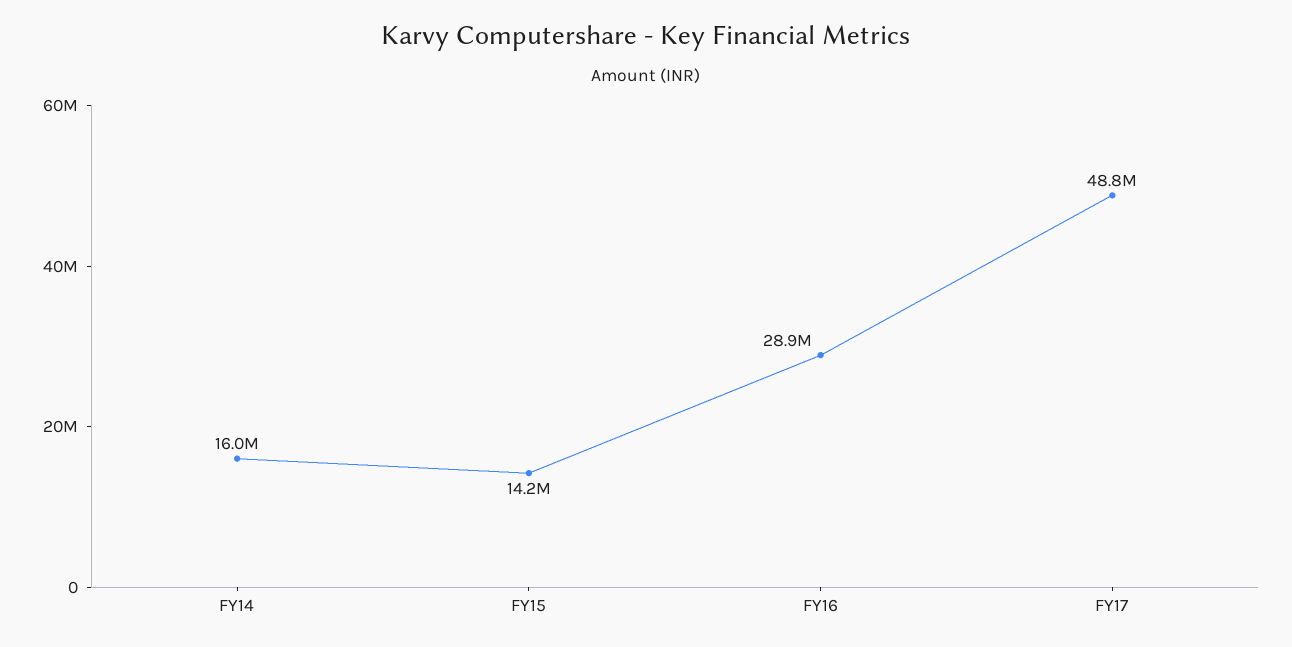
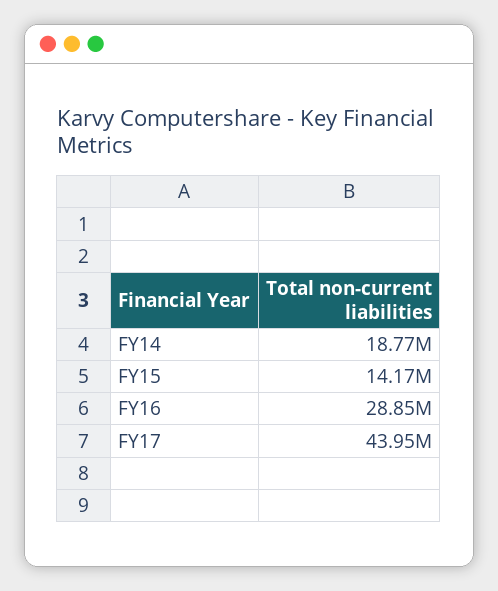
  {
-   "FY14": 16000000,
+   "FY14": 18770000,
    "FY15": 14170000,
    "FY16": 28850000,
-   "FY17": 48800000
+   "FY17": 43950000
  }

